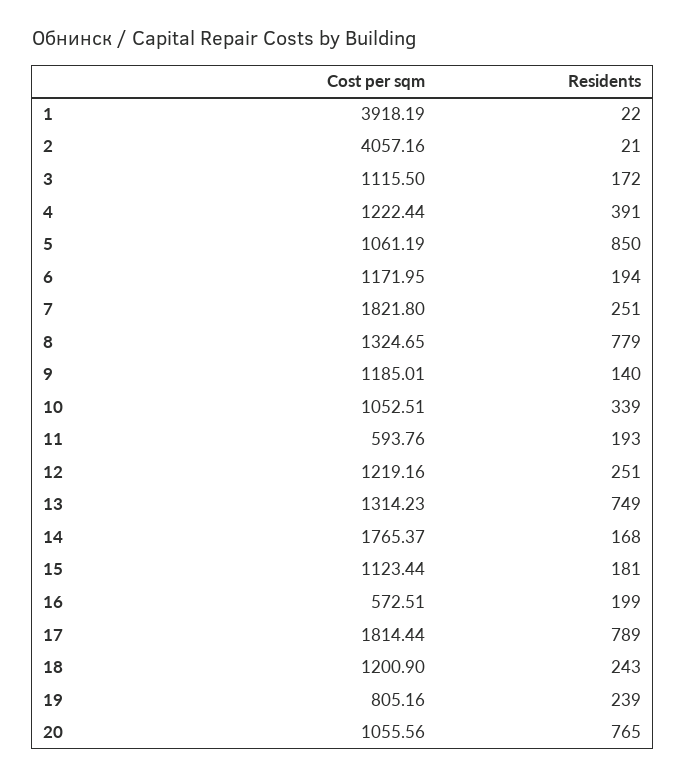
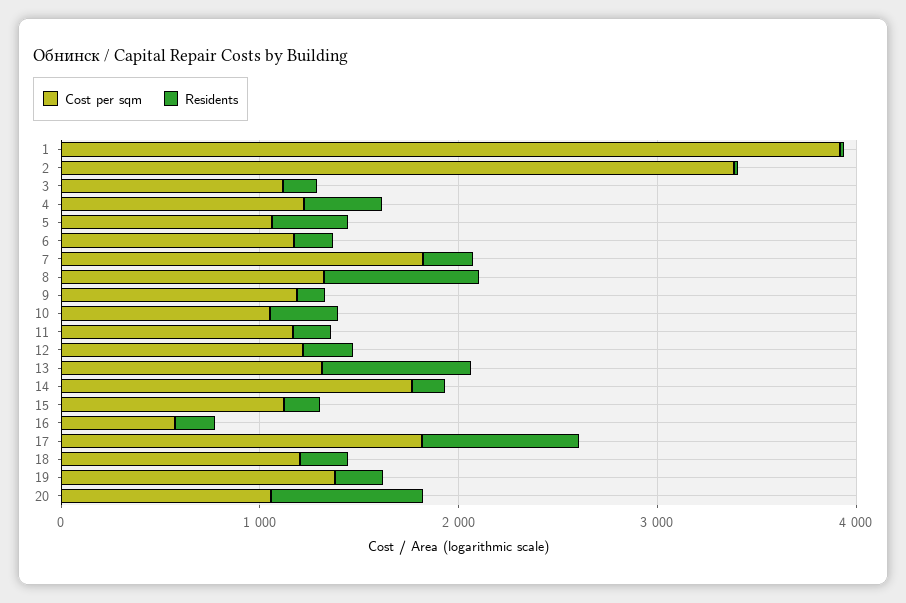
  {
    "Cost per sqm": {
      "1": 3918.19,
-     "2": 4057.16,
+     "2": 3400,
      "3": 1115.5,
      "4": 1222.44,
      "5": 1061.19,
      "6": 1171.95,
      "7": 1821.8,
      "8": 1324.65,
      "9": 1185.01,
      "10": 1052.51,
-     "11": 593.76,
+     "11": 1200,
      "12": 1219.16,
      "13": 1314.23,
      "14": 1765.37,
      "15": 1123.44,
      "16": 572.51,
      "17": 1814.44,
      "18": 1200.9,
-     "19": 805.16,
+     "19": 1400,
      "20": 1055.56
    },
    "Residents": {
      "1": 22,
      "2": 21,
      "3": 172,
      "4": 391,
-     "5": 850,
+     "5": 400,
      "6": 194,
      "7": 251,
      "8": 779,
      "9": 140,
      "10": 339,
      "11": 193,
      "12": 251,
      "13": 749,
      "14": 168,
      "15": 181,
      "16": 199,
      "17": 789,
      "18": 243,
      "19": 239,
      "20": 765
    }
  }

